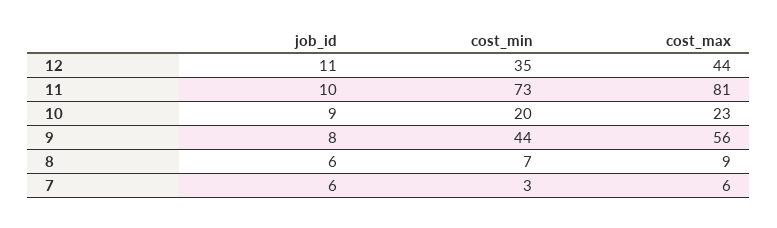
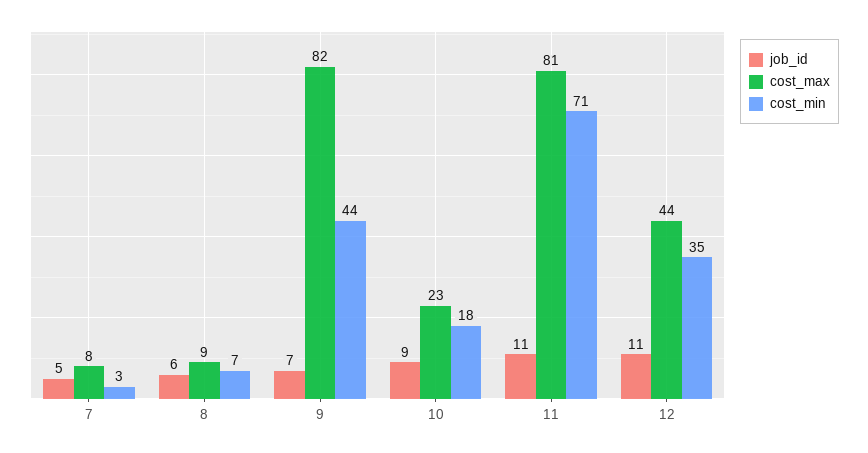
  {
    "job_id": {
      "12": 11,
-     "11": 10,
+     "11": 11,
      "10": 9,
-     "9": 8,
+     "9": 7,
      "8": 6,
-     "7": 6
+     "7": 5
    },
    "cost_min": {
      "12": 35,
-     "11": 73,
+     "11": 71,
-     "10": 20,
+     "10": 18,
      "9": 44,
      "8": 7,
      "7": 3
    },
    "cost_max": {
      "12": 44,
      "11": 81,
      "10": 23,
-     "9": 56,
+     "9": 82,
      "8": 9,
-     "7": 6
+     "7": 8
    }
  }

